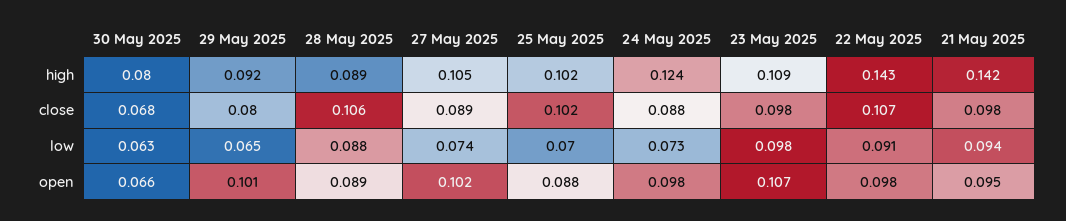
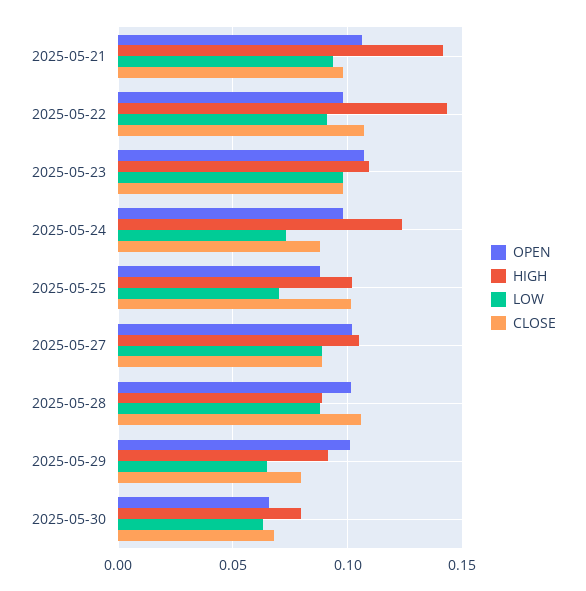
  {
    "high": {
      "30 May 2025": 0.08,
      "29 May 2025": 0.092,
      "28 May 2025": 0.089,
      "27 May 2025": 0.105,
      "25 May 2025": 0.102,
      "24 May 2025": 0.124,
      "23 May 2025": 0.109,
      "22 May 2025": 0.143,
      "21 May 2025": 0.142
    },
    "close": {
      "30 May 2025": 0.068,
      "29 May 2025": 0.08,
      "28 May 2025": 0.106,
      "27 May 2025": 0.089,
      "25 May 2025": 0.102,
      "24 May 2025": 0.088,
      "23 May 2025": 0.098,
      "22 May 2025": 0.107,
      "21 May 2025": 0.098
    },
    "low": {
      "30 May 2025": 0.063,
      "29 May 2025": 0.065,
      "28 May 2025": 0.088,
-     "27 May 2025": 0.074,
+     "27 May 2025": 0.09,
      "25 May 2025": 0.07,
      "24 May 2025": 0.073,
      "23 May 2025": 0.098,
      "22 May 2025": 0.091,
      "21 May 2025": 0.094
    },
    "open": {
      "30 May 2025": 0.066,
      "29 May 2025": 0.101,
-     "28 May 2025": 0.089,
+     "28 May 2025": 0.1,
      "27 May 2025": 0.102,
      "25 May 2025": 0.088,
      "24 May 2025": 0.098,
      "23 May 2025": 0.107,
      "22 May 2025": 0.098,
-     "21 May 2025": 0.095
+     "21 May 2025": 0.105
    }
  }

